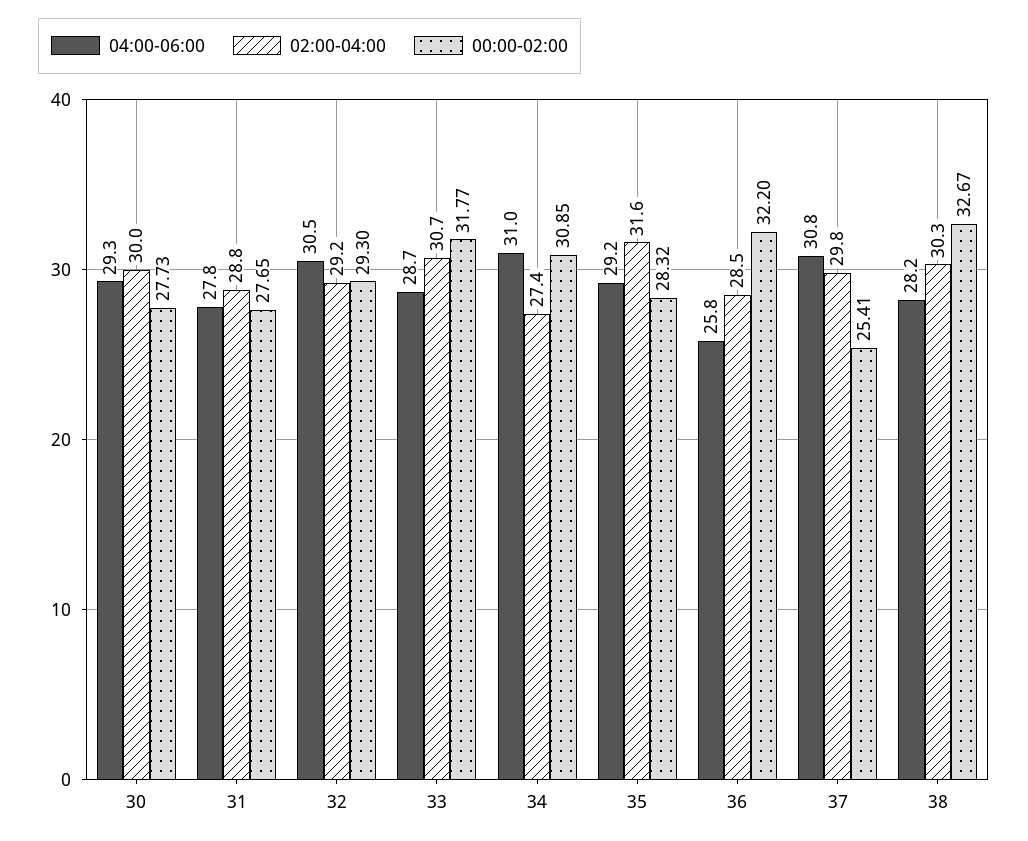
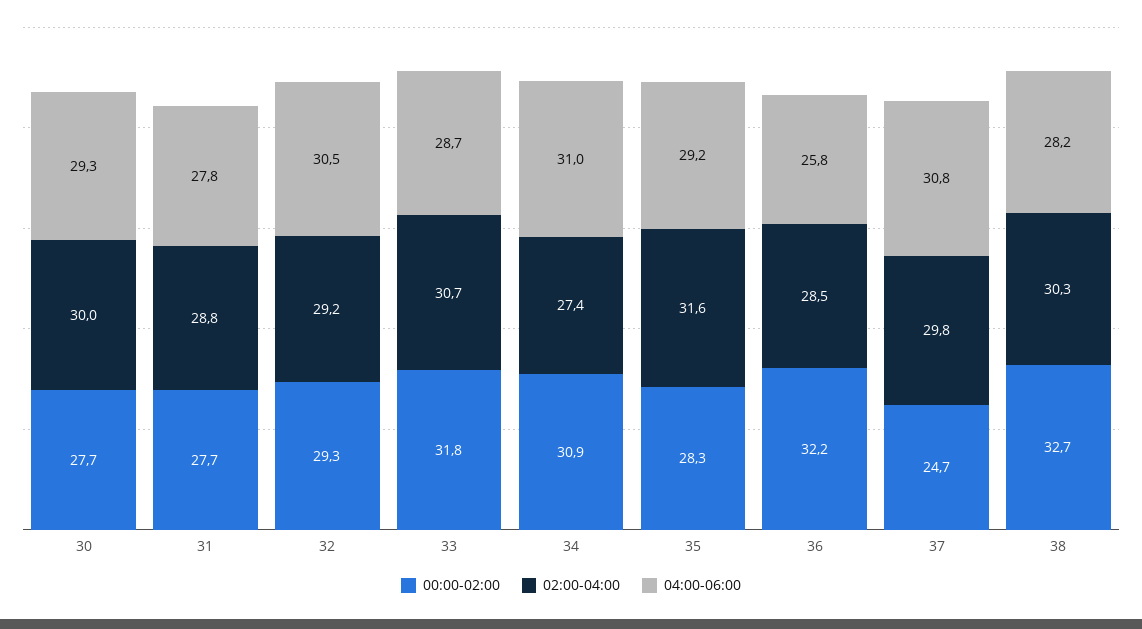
  {
    "04:00-06:00": {
      "30": 29.3,
      "31": 27.8,
      "32": 30.5,
      "33": 28.7,
      "34": 31,
      "35": 29.2,
      "36": 25.8,
      "37": 30.8,
      "38": 28.2
    },
    "02:00-04:00": {
      "30": 30,
      "31": 28.8,
      "32": 29.2,
      "33": 30.7,
      "34": 27.4,
      "35": 31.6,
      "36": 28.5,
      "37": 29.8,
      "38": 30.3
    },
    "00:00-02:00": {
      "30": 27.73,
      "31": 27.65,
      "32": 29.3,
      "33": 31.77,
      "34": 30.85,
      "35": 28.32,
      "36": 32.2,
-     "37": 25.41,
+     "37": 24.7,
      "38": 32.67
    }
  }

